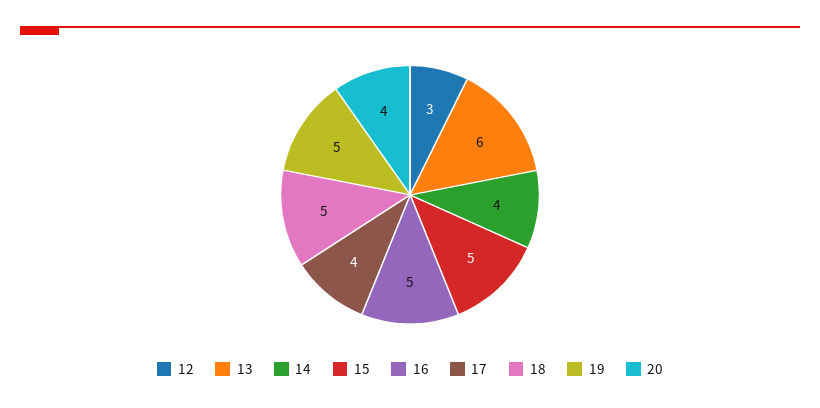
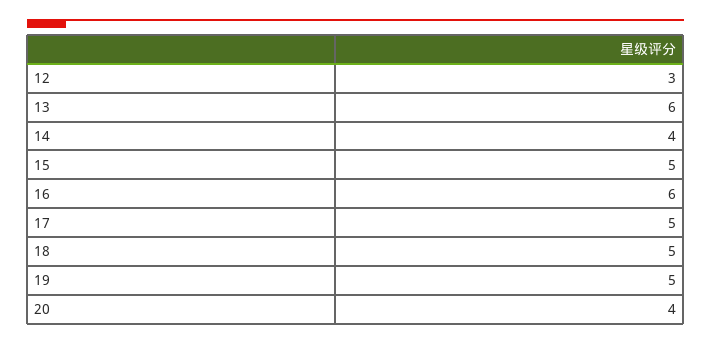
  {
    "12": 3,
    "13": 6,
    "14": 4,
    "15": 5,
-   "16": 5,
+   "16": 6,
-   "17": 4,
+   "17": 5,
    "18": 5,
    "19": 5,
    "20": 4
  }

